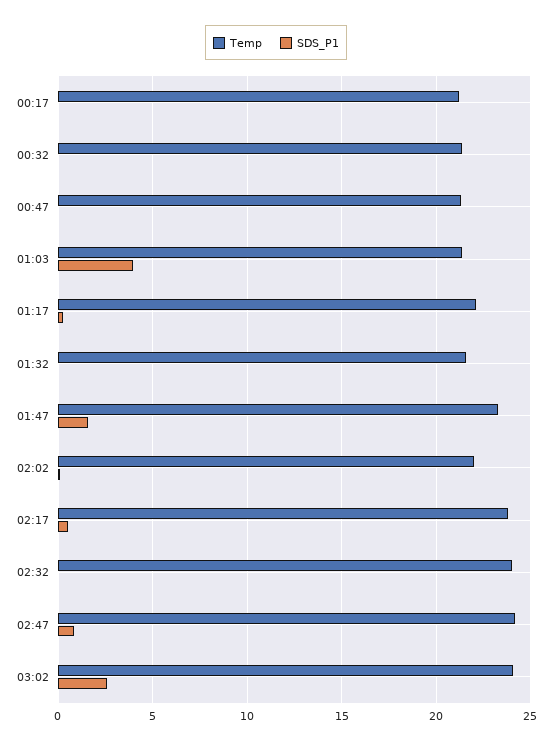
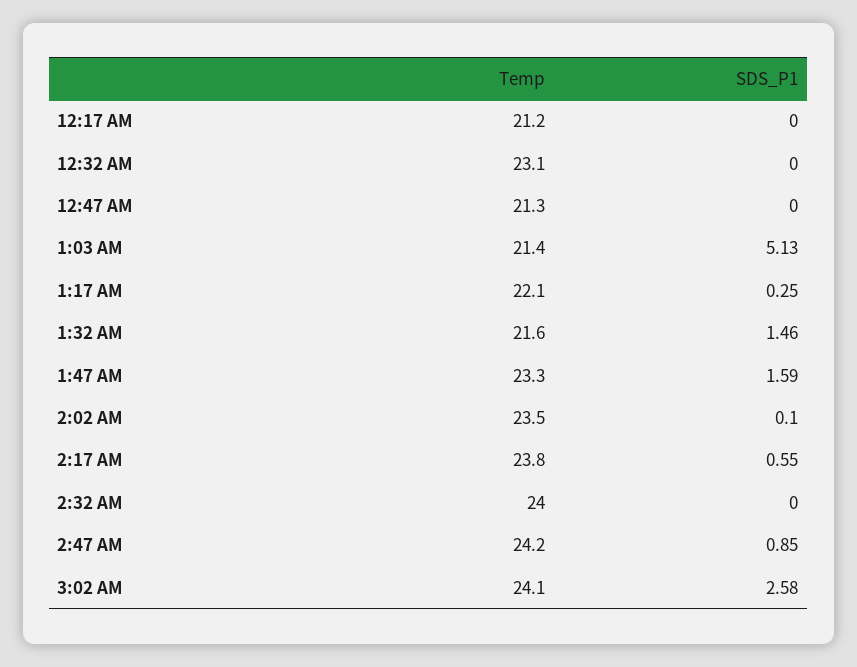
  {
    "Temp": {
      "00:17": 21.2,
-     "00:32": 21.5,
+     "00:32": 23.1,
      "00:47": 21.3,
      "01:03": 21.4,
      "01:17": 22.1,
      "01:32": 21.6,
      "01:47": 23.3,
-     "02:02": 22,
+     "02:02": 23.5,
      "02:17": 23.8,
      "02:32": 24,
      "02:47": 24.2,
      "03:02": 24.1
    },
    "SDS_P1": {
      "00:17": 0,
      "00:32": 0,
      "00:47": 0,
-     "01:03": 4,
+     "01:03": 5.13,
      "01:17": 0.25,
-     "01:32": 0,
+     "01:32": 1.46,
      "01:47": 1.59,
      "02:02": 0.1,
      "02:17": 0.55,
      "02:32": 0,
      "02:47": 0.85,
      "03:02": 2.58
    }
  }

